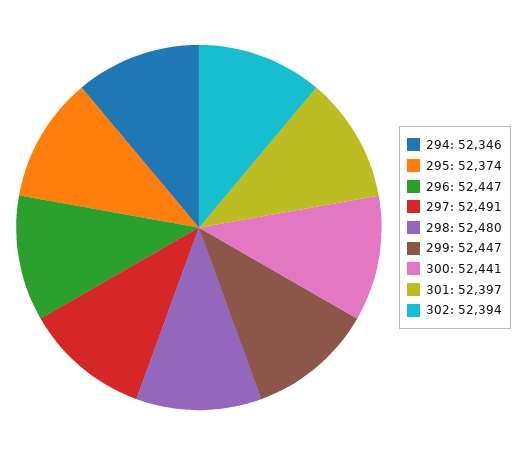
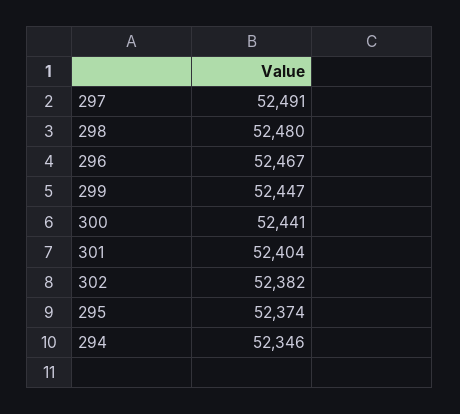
  {
    "294": 52346,
    "295": 52374,
-   "296": 52447,
+   "296": 52467,
    "297": 52491,
    "298": 52480,
    "299": 52447,
    "300": 52441,
-   "301": 52397,
+   "301": 52404,
-   "302": 52394
+   "302": 52382
  }

